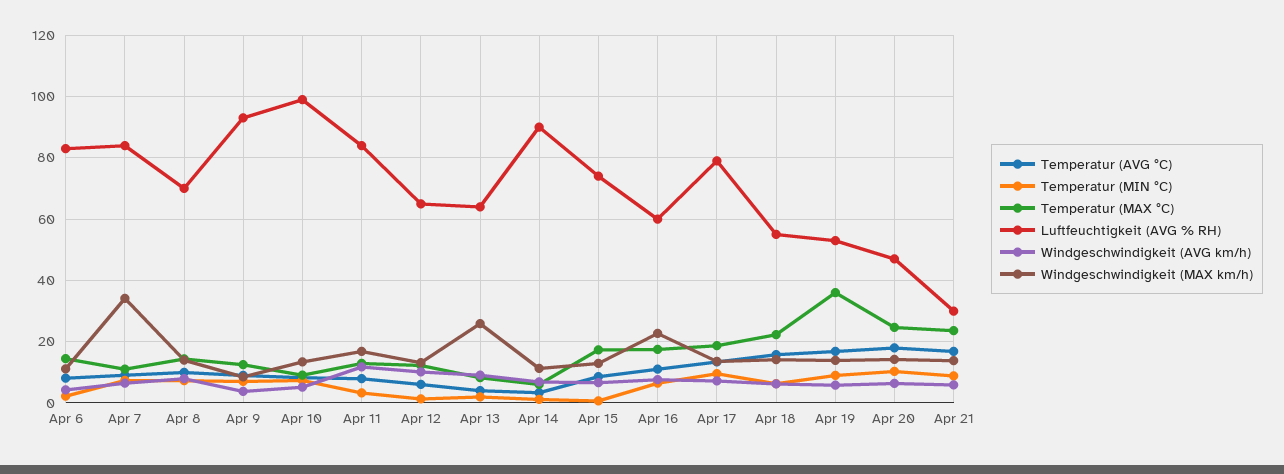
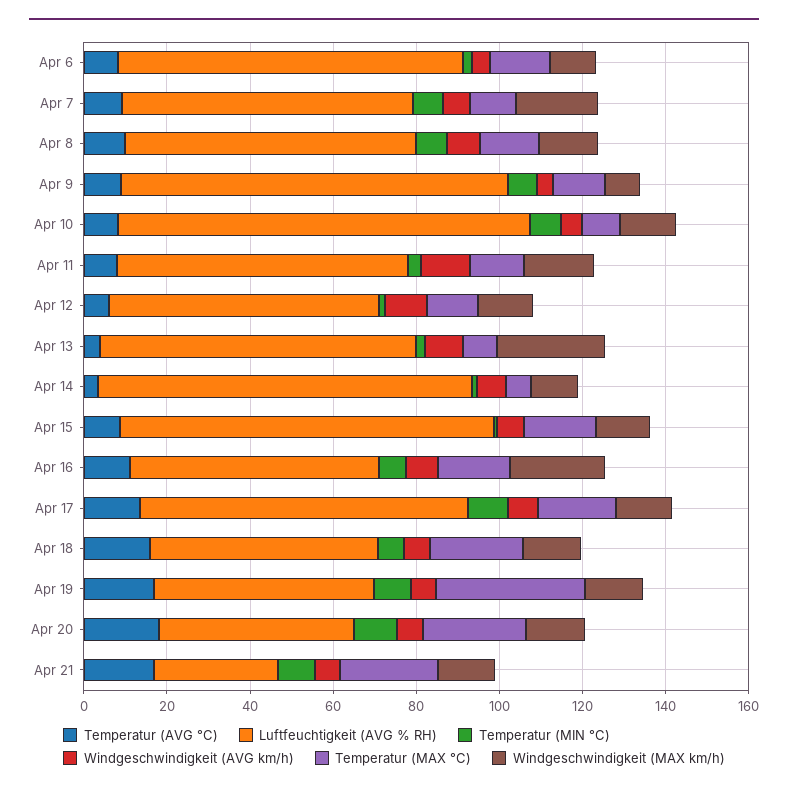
  {
    "Temperatur (AVG °C)": {
      "Apr 6": 8,
      "Apr 7": 10,
      "Apr 8": 10,
      "Apr 9": 10,
      "Apr 10": 8,
      "Apr 11": 8,
      "Apr 12": 6,
      "Apr 13": 4,
      "Apr 14": 4,
      "Apr 15": 8,
      "Apr 16": 12,
      "Apr 17": 14,
      "Apr 18": 16,
      "Apr 19": 16,
      "Apr 20": 18,
      "Apr 21": 16
    },
    "Temperatur (MIN °C)": {
      "Apr 6": 2,
      "Apr 7": 8,
      "Apr 8": 8,
      "Apr 9": 8,
      "Apr 10": 8,
      "Apr 11": 4,
      "Apr 12": 2,
      "Apr 13": 2,
      "Apr 14": 2,
      "Apr 15": 0,
      "Apr 16": 6,
      "Apr 17": 10,
      "Apr 18": 6,
      "Apr 19": 10,
      "Apr 20": 10,
      "Apr 21": 8
    },
    "Temperatur (MAX °C)": {
      "Apr 6": 14,
      "Apr 7": 12,
      "Apr 8": 14,
      "Apr 9": 12,
      "Apr 10": 10,
      "Apr 11": 12,
      "Apr 12": 12,
      "Apr 13": 8,
      "Apr 14": 6,
      "Apr 15": 18,
      "Apr 16": 18,
      "Apr 17": 18,
      "Apr 18": 22,
      "Apr 19": 36,
      "Apr 20": 24,
      "Apr 21": 24
    },
    "Luftfeuchtigkeit (AVG % RH)": {
      "Apr 6": 84,
-     "Apr 7": 84,
+     "Apr 7": 70,
      "Apr 8": 70,
      "Apr 9": 94,
      "Apr 10": 100,
-     "Apr 11": 84,
+     "Apr 11": 70,
      "Apr 12": 66,
-     "Apr 13": 64,
+     "Apr 13": 75,
      "Apr 14": 90,
-     "Apr 15": 74,
+     "Apr 15": 90,
      "Apr 16": 60,
      "Apr 17": 80,
      "Apr 18": 56,
      "Apr 19": 54,
      "Apr 20": 48,
      "Apr 21": 30
    },
    "Windgeschwindigkeit (AVG km/h)": {
      "Apr 6": 4,
      "Apr 7": 6,
      "Apr 8": 8,
      "Apr 9": 4,
      "Apr 10": 6,
      "Apr 11": 12,
      "Apr 12": 10,
      "Apr 13": 10,
      "Apr 14": 6,
      "Apr 15": 6,
      "Apr 16": 8,
      "Apr 17": 8,
      "Apr 18": 6,
      "Apr 19": 6,
      "Apr 20": 6,
      "Apr 21": 6
    },
    "Windgeschwindigkeit (MAX km/h)": {
      "Apr 6": 12,
-     "Apr 7": 34,
+     "Apr 7": 20,
      "Apr 8": 14,
      "Apr 9": 8,
      "Apr 10": 14,
      "Apr 11": 16,
      "Apr 12": 14,
      "Apr 13": 26,
      "Apr 14": 12,
      "Apr 15": 12,
      "Apr 16": 22,
      "Apr 17": 14,
      "Apr 18": 14,
      "Apr 19": 14,
      "Apr 20": 14,
      "Apr 21": 14
    }
  }

